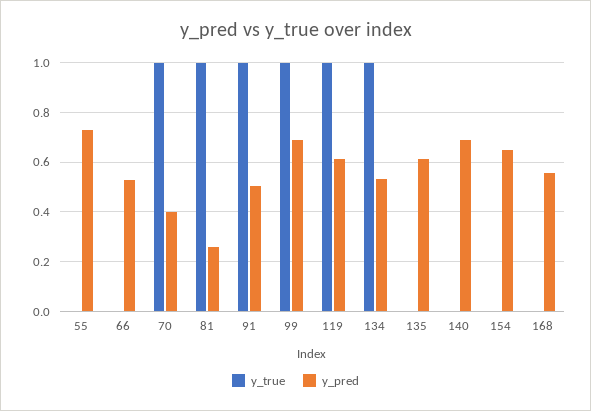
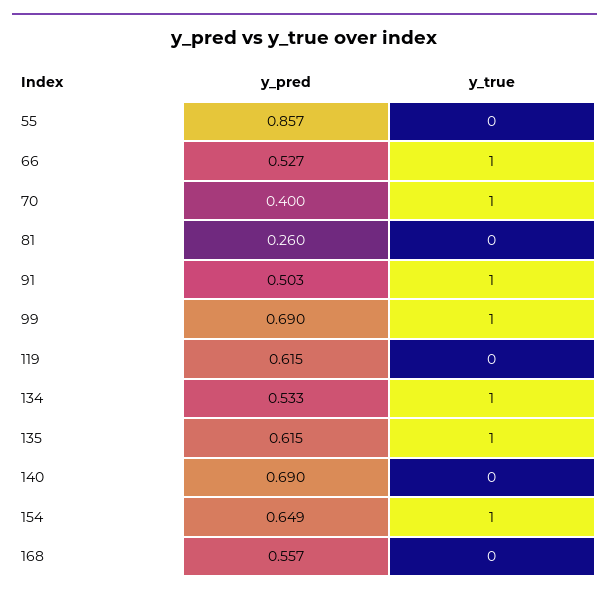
  {
    "y_true": {
      "55": 0,
-     "66": 0,
+     "66": 1,
      "70": 1,
-     "81": 1,
+     "81": 0,
      "91": 1,
      "99": 1,
-     "119": 1,
+     "119": 0,
      "134": 1,
-     "135": 0,
+     "135": 1,
      "140": 0,
-     "154": 0,
+     "154": 1,
      "168": 0
    },
    "y_pred": {
-     "55": 0.725,
+     "55": 0.857,
      "66": 0.527,
      "70": 0.4,
      "81": 0.26,
      "91": 0.503,
      "99": 0.69,
      "119": 0.615,
      "134": 0.533,
      "135": 0.615,
      "140": 0.69,
      "154": 0.649,
      "168": 0.557
    }
  }

